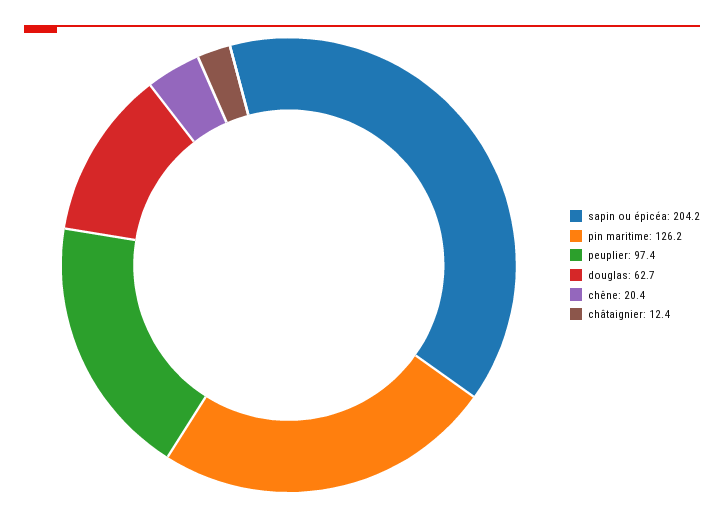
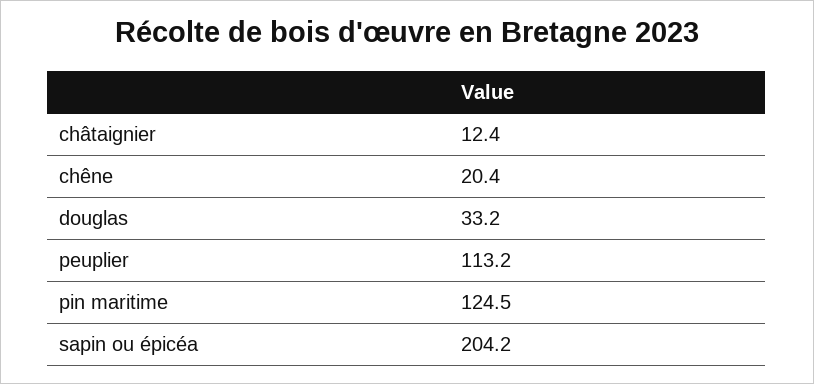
  {
    "sapin ou épicéa": 204.2,
-   "pin maritime": 126.2,
+   "pin maritime": 124.5,
-   "peuplier": 97.4,
+   "peuplier": 113.2,
-   "douglas": 62.7,
+   "douglas": 33.2,
    "chêne": 20.4,
    "châtaignier": 12.4
  }

